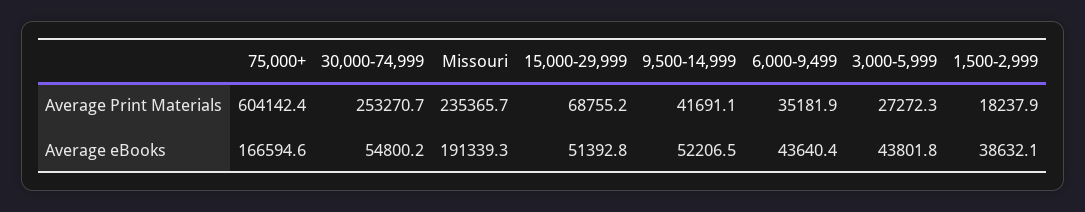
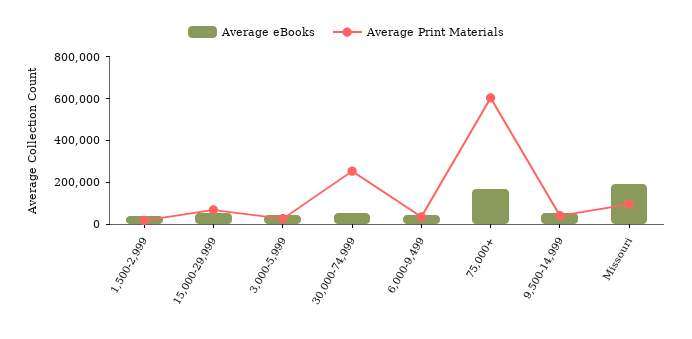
  {
    "Average Print Materials": {
      "75,000+": 604142.4,
      "30,000-74,999": 253270.7,
-     "Missouri": 235365.7,
+     "Missouri": 100000,
      "15,000-29,999": 68755.2,
      "9,500-14,999": 41691.1,
      "6,000-9,499": 35181.9,
      "3,000-5,999": 27272.3,
      "1,500-2,999": 18237.9
    },
    "Average eBooks": {
      "75,000+": 166594.6,
      "30,000-74,999": 54800.2,
      "Missouri": 191339.3,
      "15,000-29,999": 51392.8,
      "9,500-14,999": 52206.5,
      "6,000-9,499": 43640.4,
      "3,000-5,999": 43801.8,
      "1,500-2,999": 38632.1
    }
  }

